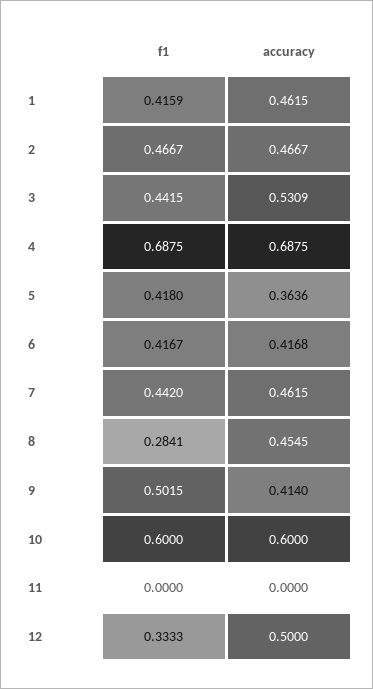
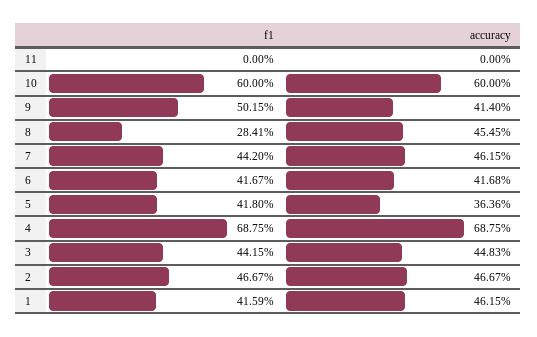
  {
    "f1": {
      "1": 0.4159,
      "2": 0.4667,
      "3": 0.4415,
      "4": 0.6875,
      "5": 0.418,
      "6": 0.4167,
      "7": 0.442,
      "8": 0.2841,
      "9": 0.5015,
      "10": 0.6,
-     "11": 0,
+     "11": 0
-     "12": 0.3333
    },
    "accuracy": {
      "1": 0.4615,
      "2": 0.4667,
-     "3": 0.5309,
+     "3": 0.4483,
      "4": 0.6875,
      "5": 0.3636,
      "6": 0.4168,
      "7": 0.4615,
      "8": 0.4545,
      "9": 0.414,
      "10": 0.6,
-     "11": 0,
+     "11": 0
-     "12": 0.5
    }
  }

